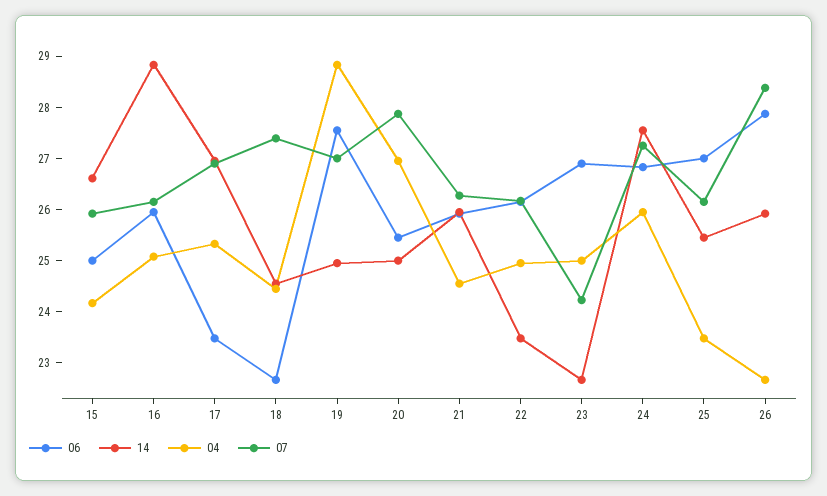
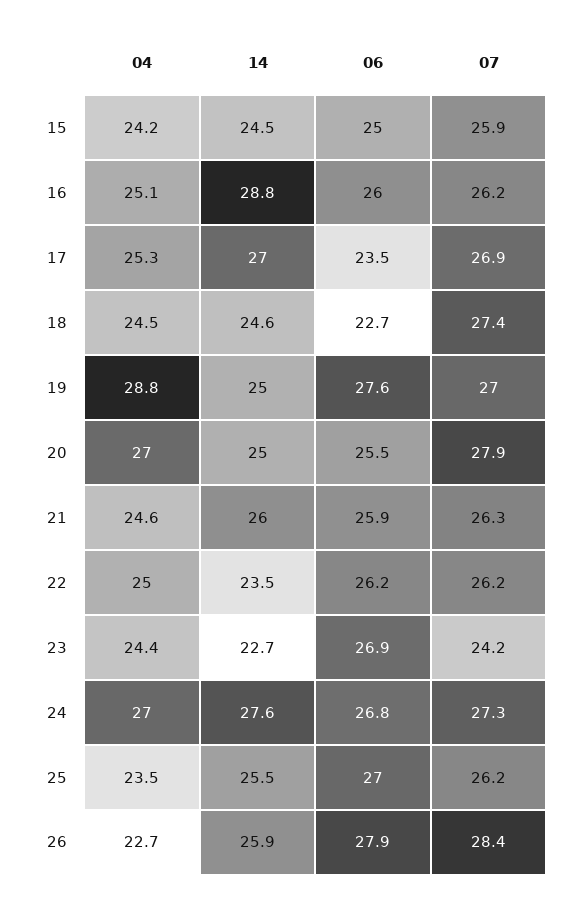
  {
    "06": {
      "15": 25,
      "16": 26,
      "17": 23.5,
      "18": 22.7,
      "19": 27.6,
      "20": 25.5,
      "21": 25.9,
      "22": 26.2,
      "23": 26.9,
      "24": 26.8,
      "25": 27,
      "26": 27.9
    },
    "14": {
-     "15": 26.6,
+     "15": 24.5,
      "16": 28.8,
      "17": 27,
      "18": 24.6,
      "19": 25,
      "20": 25,
      "21": 26,
      "22": 23.5,
      "23": 22.7,
      "24": 27.6,
      "25": 25.5,
      "26": 25.9
    },
    "04": {
      "15": 24.2,
      "16": 25.1,
      "17": 25.3,
      "18": 24.5,
      "19": 28.8,
      "20": 27,
      "21": 24.6,
      "22": 25,
-     "23": 25,
+     "23": 24.4,
-     "24": 26,
+     "24": 27,
      "25": 23.5,
      "26": 22.7
    },
    "07": {
      "15": 25.9,
      "16": 26.2,
      "17": 26.9,
      "18": 27.4,
      "19": 27,
      "20": 27.9,
      "21": 26.3,
      "22": 26.2,
      "23": 24.2,
      "24": 27.3,
      "25": 26.2,
      "26": 28.4
    }
  }

